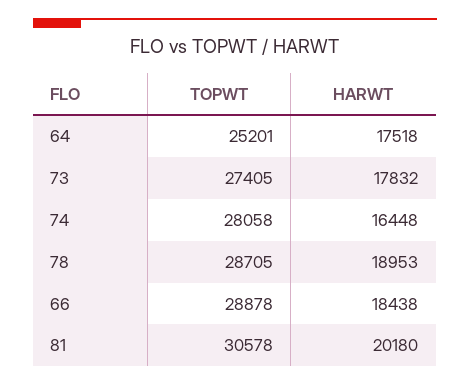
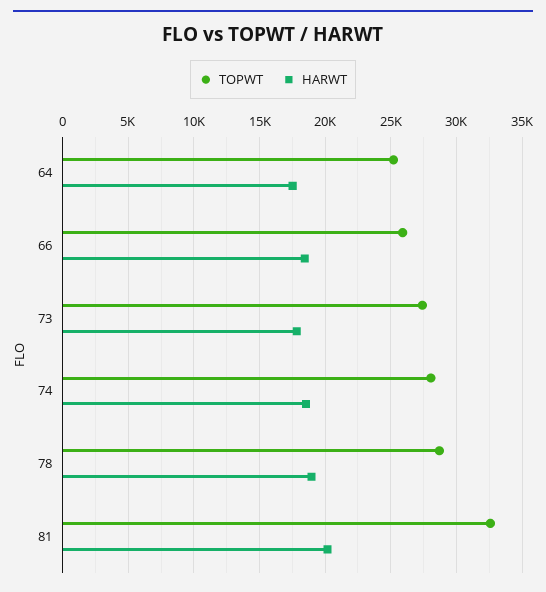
  {
    "TOPWT": {
      "64": 25201,
      "73": 27405,
      "74": 28058,
      "78": 28705,
-     "66": 28878,
+     "66": 26000,
-     "81": 30578
+     "81": 32500
    },
    "HARWT": {
      "64": 17518,
      "73": 17832,
-     "74": 16448,
+     "74": 18500,
      "78": 18953,
      "66": 18438,
      "81": 20180
    }
  }

